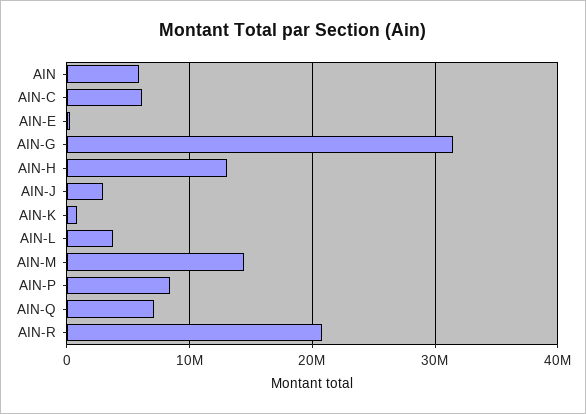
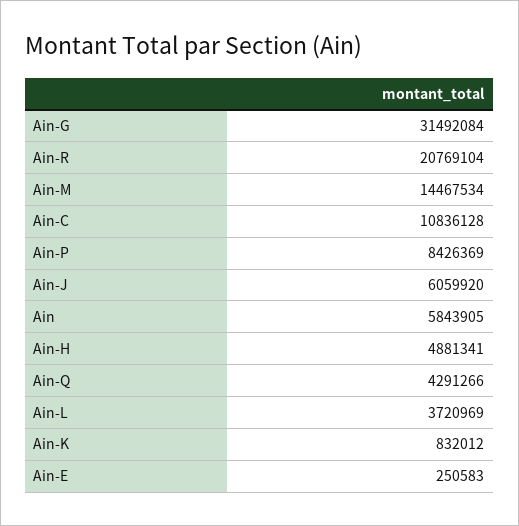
  {
    "AIN": 5843905,
-   "AIN-C": 6000000,
+   "AIN-C": 10836128,
    "AIN-E": 250583,
    "AIN-G": 31492084,
-   "AIN-H": 13000000,
+   "AIN-H": 4881341,
-   "AIN-J": 3000000,
+   "AIN-J": 6059920,
    "AIN-K": 832012,
    "AIN-L": 3720969,
    "AIN-M": 14467534,
    "AIN-P": 8426369,
-   "AIN-Q": 7000000,
+   "AIN-Q": 4291266,
    "AIN-R": 20769104
  }

